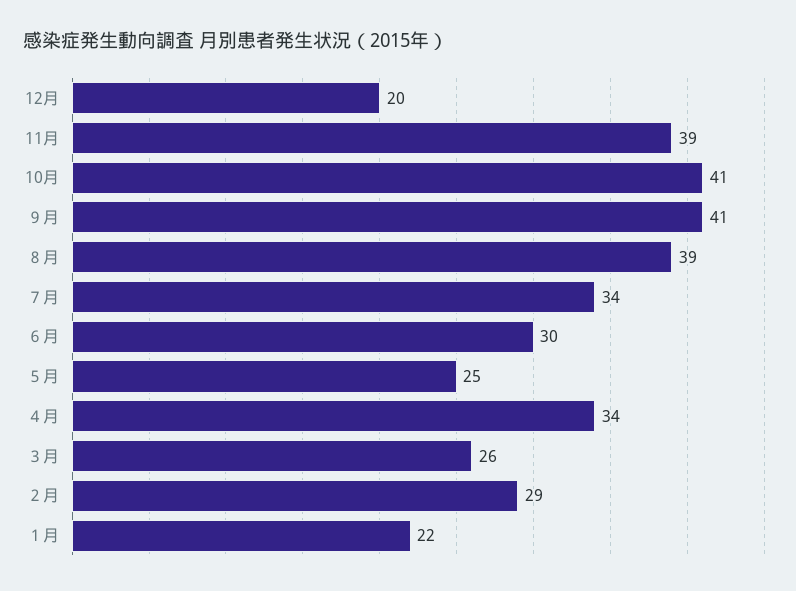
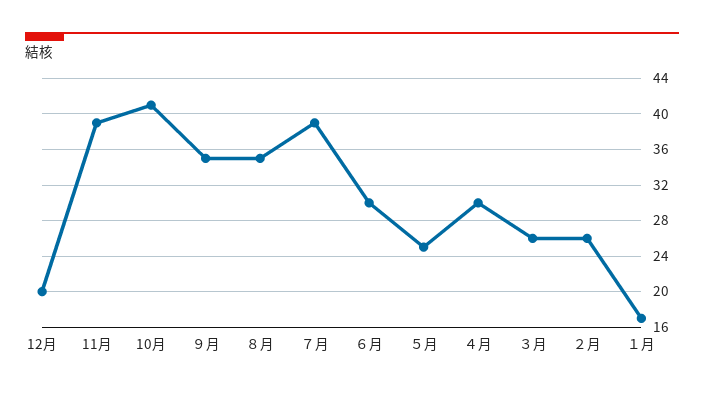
  {
    "12月": 20,
    "11月": 39,
    "10月": 41,
-   "９月": 41,
+   "９月": 35,
-   "８月": 39,
+   "８月": 35,
-   "７月": 34,
+   "７月": 39,
    "６月": 30,
    "５月": 25,
-   "４月": 34,
+   "４月": 30,
    "３月": 26,
-   "２月": 29,
+   "２月": 26,
-   "１月": 22
+   "１月": 17
  }

